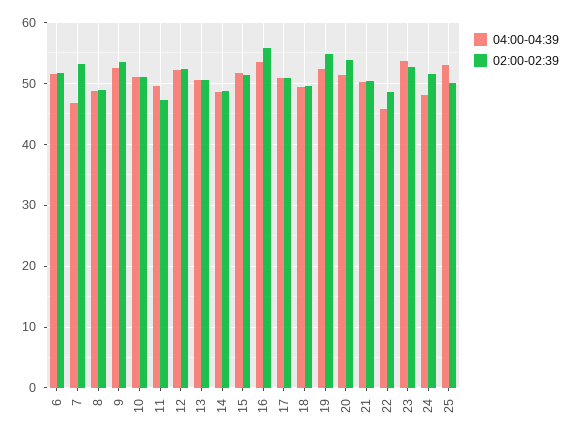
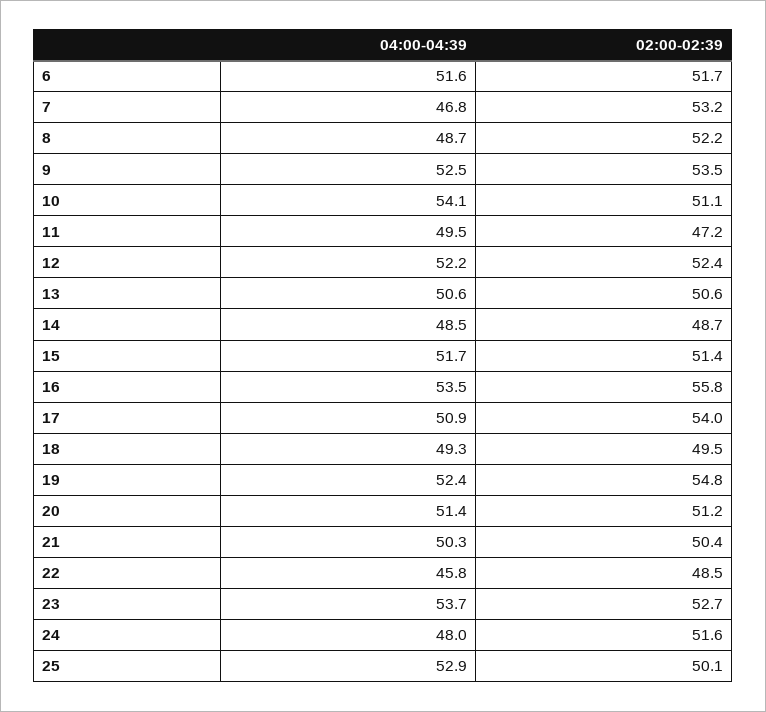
  {
    "04:00-04:39": {
      "6": 51.6,
      "7": 46.8,
      "8": 48.7,
      "9": 52.5,
-     "10": 51,
+     "10": 54.1,
      "11": 49.5,
      "12": 52.2,
      "13": 50.6,
      "14": 48.5,
      "15": 51.7,
      "16": 53.5,
      "17": 50.9,
      "18": 49.3,
      "19": 52.4,
      "20": 51.4,
      "21": 50.3,
      "22": 45.8,
      "23": 53.7,
      "24": 48,
      "25": 52.9
    },
    "02:00-02:39": {
      "6": 51.7,
      "7": 53.2,
-     "8": 49,
+     "8": 52.2,
      "9": 53.5,
      "10": 51.1,
      "11": 47.2,
      "12": 52.4,
      "13": 50.6,
      "14": 48.7,
      "15": 51.4,
      "16": 55.8,
-     "17": 51,
+     "17": 54,
      "18": 49.5,
      "19": 54.8,
-     "20": 54,
+     "20": 51.2,
      "21": 50.4,
      "22": 48.5,
      "23": 52.7,
      "24": 51.6,
      "25": 50.1
    }
  }

